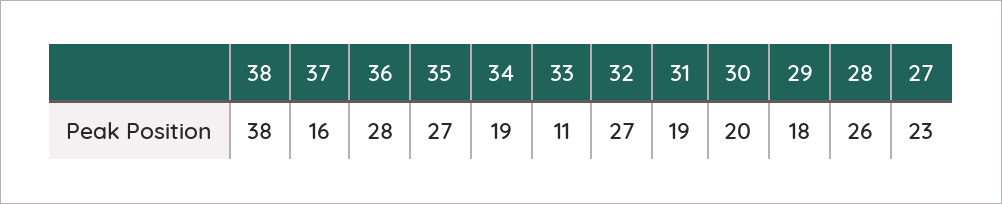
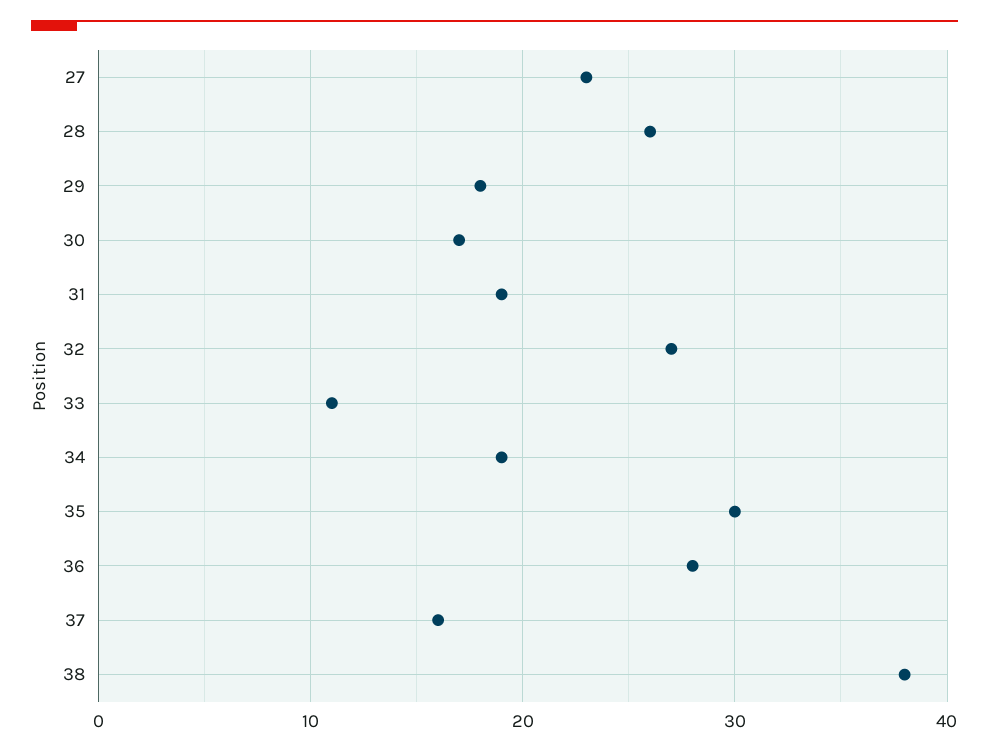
  {
    "38": 38,
    "37": 16,
    "36": 28,
-   "35": 27,
+   "35": 30,
    "34": 19,
    "33": 11,
    "32": 27,
    "31": 19,
-   "30": 20,
+   "30": 17,
    "29": 18,
    "28": 26,
    "27": 23
  }

